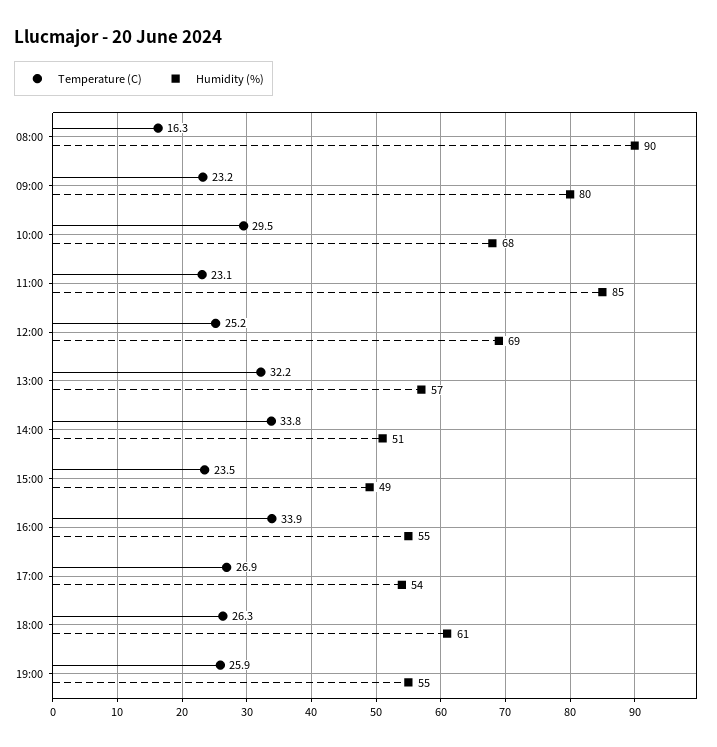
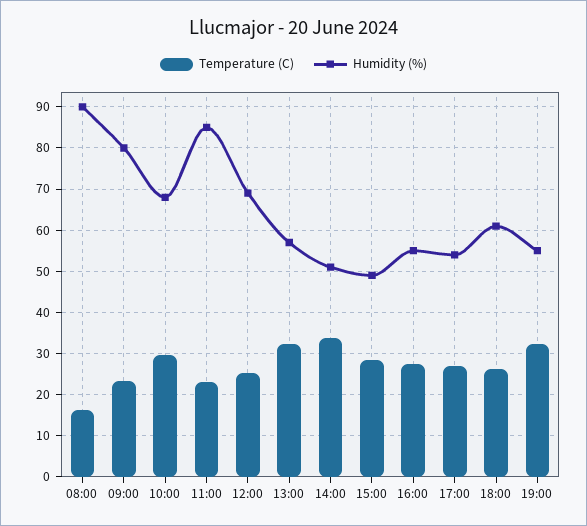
  {
    "Temperature (C)": {
      "08:00": 16.3,
      "09:00": 23.2,
      "10:00": 29.5,
      "11:00": 23.1,
      "12:00": 25.2,
      "13:00": 32.2,
      "14:00": 33.8,
-     "15:00": 23.5,
+     "15:00": 28,
-     "16:00": 33.9,
+     "16:00": 28,
      "17:00": 26.9,
      "18:00": 26.3,
-     "19:00": 25.9
+     "19:00": 32
    },
    "Humidity (%)": {
      "08:00": 90,
      "09:00": 80,
      "10:00": 68,
      "11:00": 85,
      "12:00": 69,
      "13:00": 57,
      "14:00": 51,
      "15:00": 49,
      "16:00": 55,
      "17:00": 54,
      "18:00": 61,
      "19:00": 55
    }
  }

